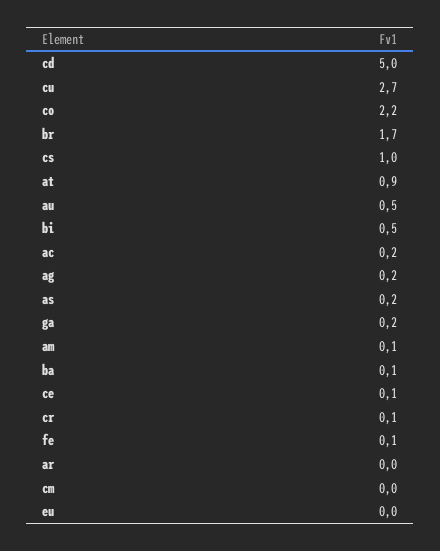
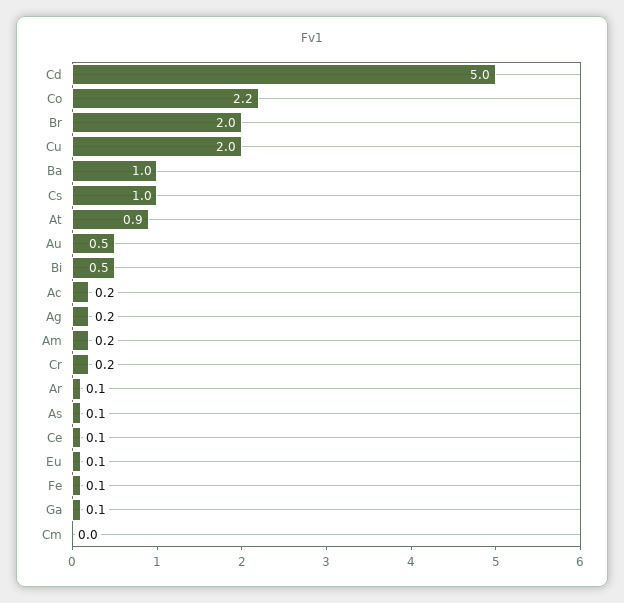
  {
    "cd": 5,
-   "cu": 2.7,
+   "cu": 2,
    "co": 2.2,
-   "br": 1.7,
+   "br": 2,
    "cs": 1,
    "at": 0.9,
    "au": 0.5,
    "bi": 0.5,
    "ac": 0.2,
    "ag": 0.2,
-   "as": 0.2,
+   "as": 0.1,
-   "ga": 0.2,
+   "ga": 0.1,
-   "am": 0.1,
+   "am": 0.2,
-   "ba": 0.1,
+   "ba": 1,
    "ce": 0.1,
-   "cr": 0.1,
+   "cr": 0.2,
    "fe": 0.1,
-   "ar": 0,
+   "ar": 0.1,
    "cm": 0,
-   "eu": 0
+   "eu": 0.1
  }

